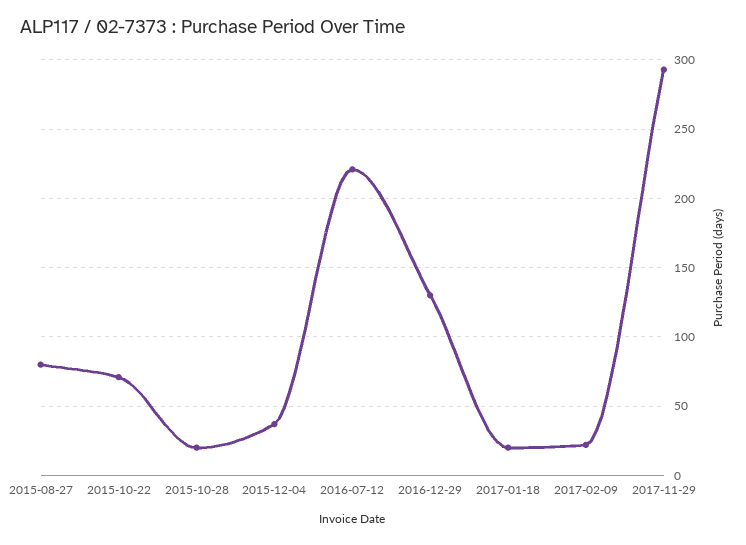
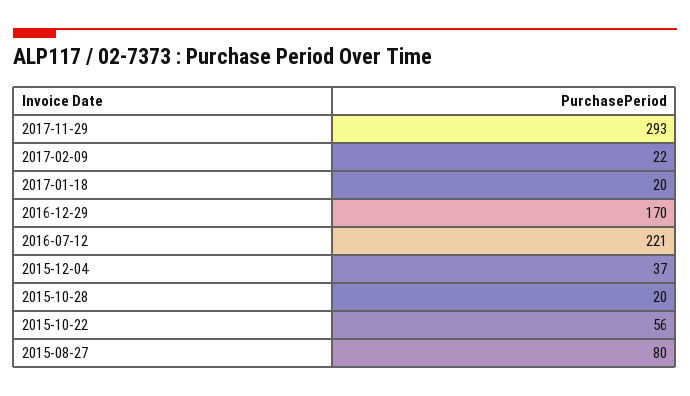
  {
    "2015-08-27": 80,
-   "2015-10-22": 70,
+   "2015-10-22": 56,
    "2015-10-28": 20,
    "2015-12-04": 37,
    "2016-07-12": 221,
-   "2016-12-29": 130,
+   "2016-12-29": 170,
    "2017-01-18": 20,
    "2017-02-09": 22,
    "2017-11-29": 293
  }

